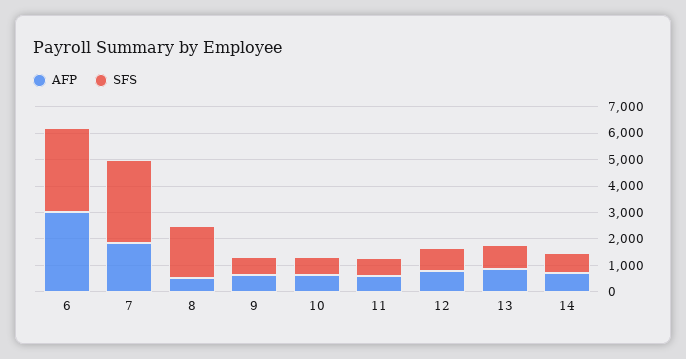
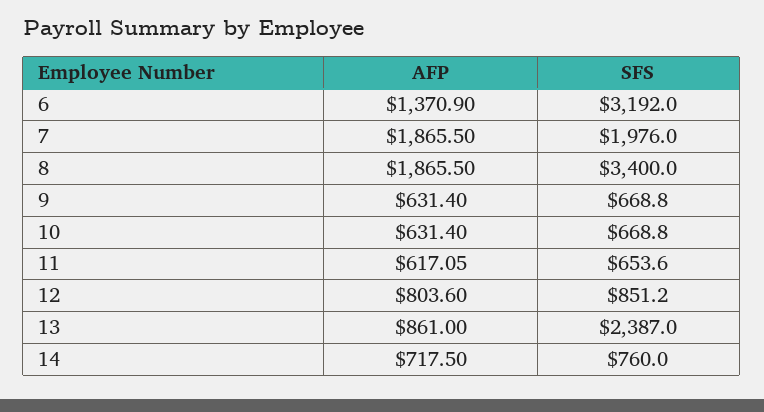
  {
    "AFP": {
-     "6": 3000,
+     "6": 1370.9,
      "7": 1865.5,
-     "8": 500,
+     "8": 1865.5,
      "9": 631.4,
      "10": 631.4,
      "11": 617.05,
      "12": 803.6,
      "13": 861,
      "14": 717.5
    },
    "SFS": {
      "6": 3192,
-     "7": 3000,
+     "7": 1976,
-     "8": 2000,
+     "8": 3400,
      "9": 668.8,
      "10": 668.8,
      "11": 653.6,
      "12": 851.2,
-     "13": 1000,
+     "13": 2387,
      "14": 760
    }
  }

